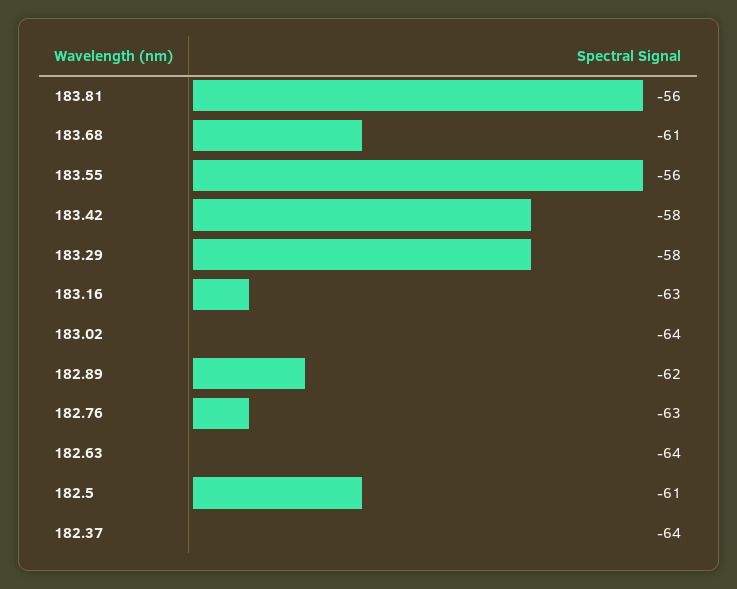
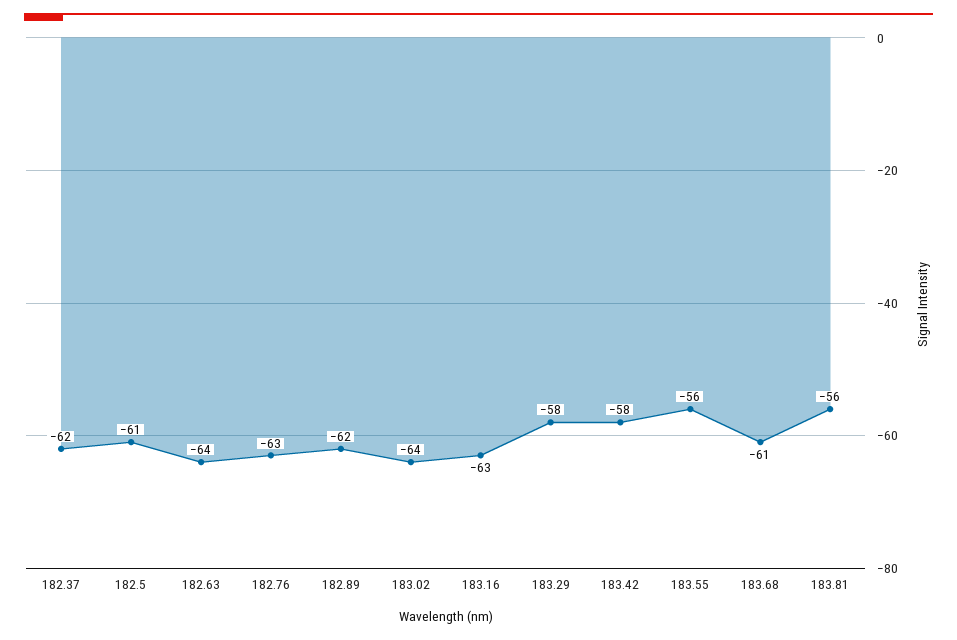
  {
    "183.81": -56,
    "183.68": -61,
    "183.55": -56,
    "183.42": -58,
    "183.29": -58,
    "183.16": -63,
    "183.02": -64,
    "182.89": -62,
    "182.76": -63,
    "182.63": -64,
    "182.5": -61,
-   "182.37": -64
+   "182.37": -62
  }

